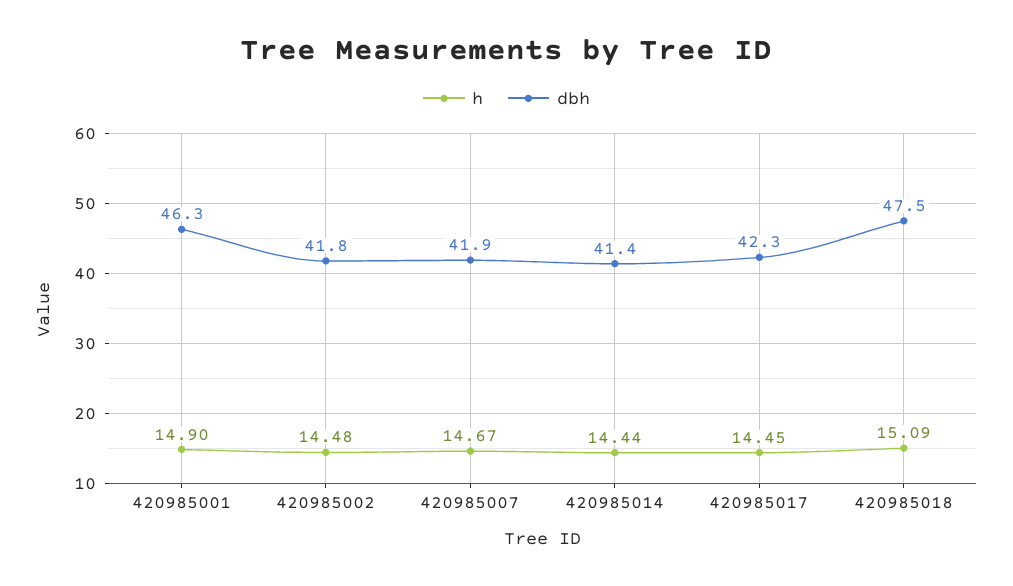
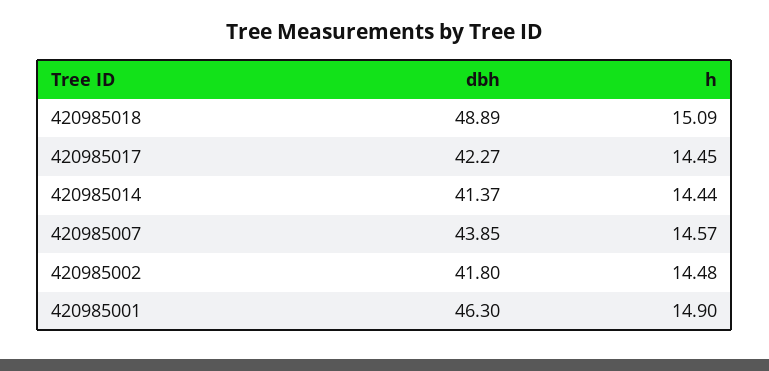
  {
    "h": {
      "420985001": 14.9,
      "420985002": 14.48,
-     "420985007": 14.67,
+     "420985007": 14.57,
      "420985014": 14.44,
      "420985017": 14.45,
      "420985018": 15.09
    },
    "dbh": {
      "420985001": 46.3,
      "420985002": 41.8,
-     "420985007": 41.9,
+     "420985007": 43.85,
      "420985014": 41.37,
      "420985017": 42.27,
-     "420985018": 47.5
+     "420985018": 48.89
    }
  }

